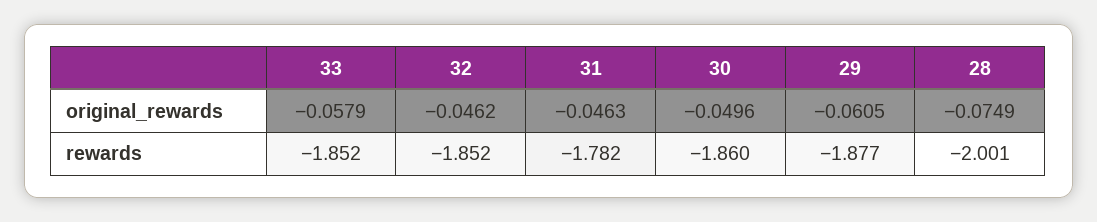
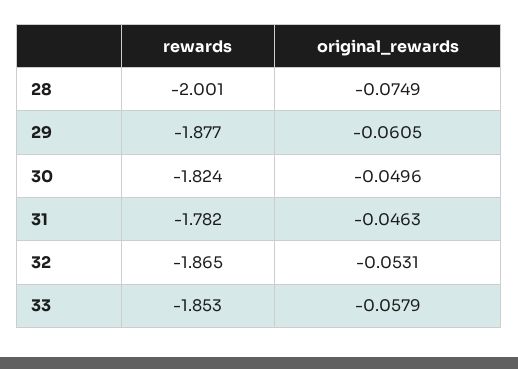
  {
    "33": {
      "original_rewards": -0.0579,
-     "rewards": -1.852
+     "rewards": -1.853
    },
    "32": {
-     "original_rewards": -0.0462,
+     "original_rewards": -0.0531,
-     "rewards": -1.852
+     "rewards": -1.865
    },
    "31": {
      "original_rewards": -0.0463,
      "rewards": -1.782
    },
    "30": {
      "original_rewards": -0.0496,
-     "rewards": -1.86
+     "rewards": -1.824
    },
    "29": {
      "original_rewards": -0.0605,
      "rewards": -1.877
    },
    "28": {
      "original_rewards": -0.0749,
      "rewards": -2.001
    }
  }

